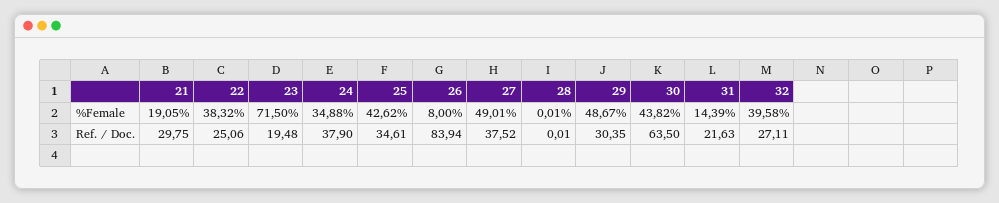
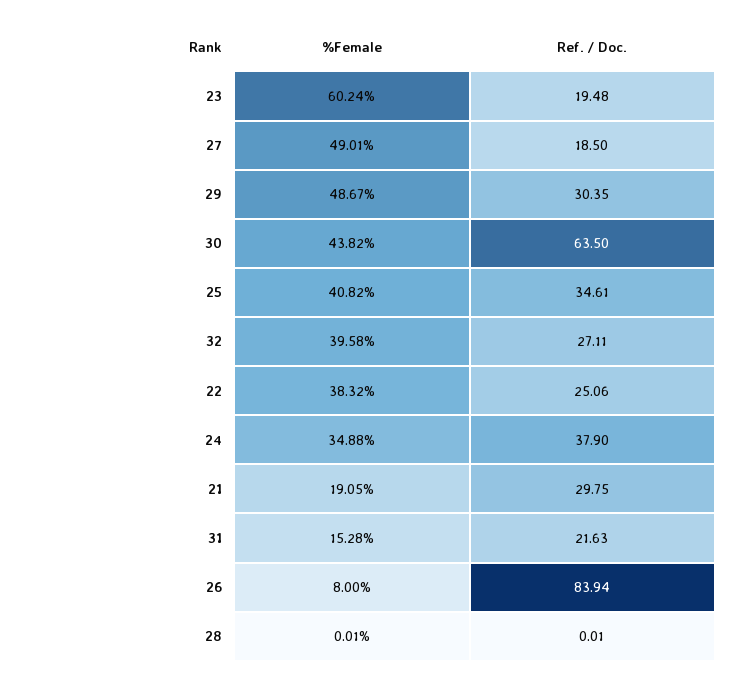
  {
    "21": {
      "%Female": 19.05,
      "Ref. / Doc.": 29.75
    },
    "22": {
      "%Female": 38.32,
      "Ref. / Doc.": 25.06
    },
    "23": {
-     "%Female": 71.5,
+     "%Female": 60.24,
      "Ref. / Doc.": 19.48
    },
    "24": {
      "%Female": 34.88,
      "Ref. / Doc.": 37.9
    },
    "25": {
-     "%Female": 42.62,
+     "%Female": 40.82,
      "Ref. / Doc.": 34.61
    },
    "26": {
      "%Female": 8,
      "Ref. / Doc.": 83.94
    },
    "27": {
      "%Female": 49.01,
-     "Ref. / Doc.": 37.52
+     "Ref. / Doc.": 18.5
    },
    "28": {
      "%Female": 0.01,
      "Ref. / Doc.": 0.01
    },
    "29": {
      "%Female": 48.67,
      "Ref. / Doc.": 30.35
    },
    "30": {
      "%Female": 43.82,
      "Ref. / Doc.": 63.5
    },
    "31": {
-     "%Female": 14.39,
+     "%Female": 15.28,
      "Ref. / Doc.": 21.63
    },
    "32": {
      "%Female": 39.58,
      "Ref. / Doc.": 27.11
    }
  }

